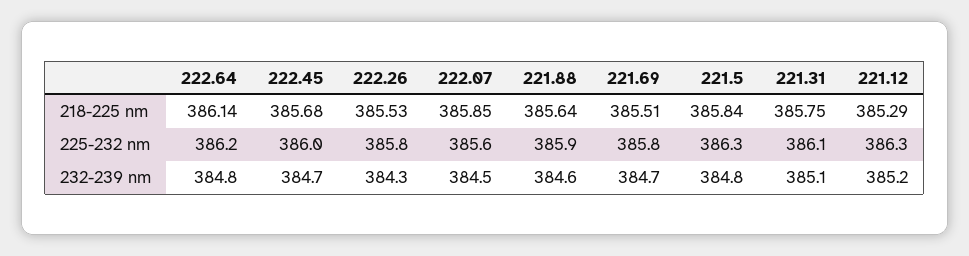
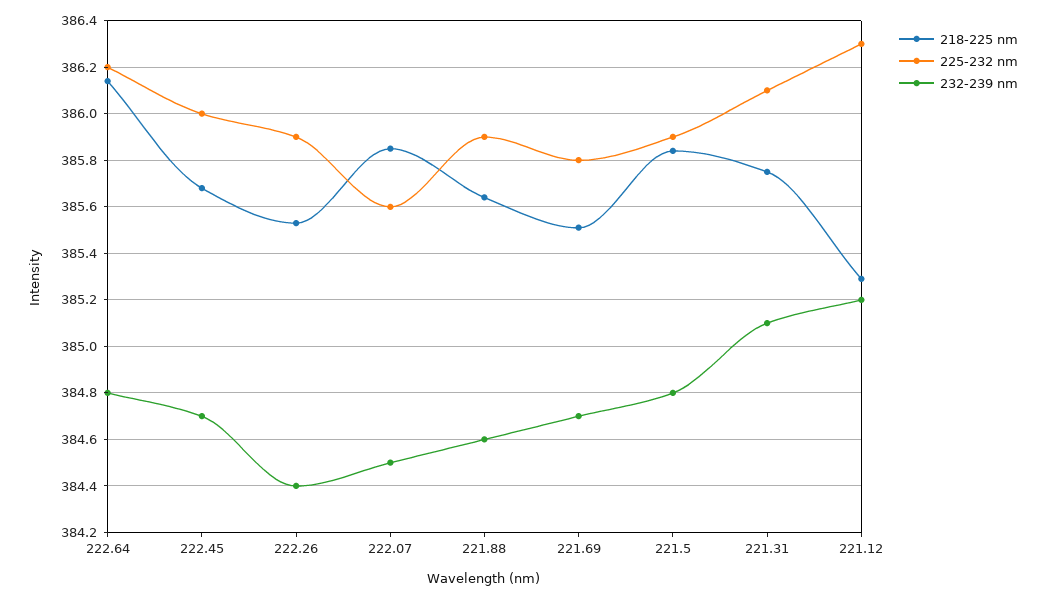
  {
    "218-225 nm": {
      "222.64": 386.14,
      "222.45": 385.68,
      "222.26": 385.53,
      "222.07": 385.85,
      "221.88": 385.64,
      "221.69": 385.51,
      "221.5": 385.84,
      "221.31": 385.75,
      "221.12": 385.29
    },
    "225-232 nm": {
      "222.64": 386.2,
      "222.45": 386,
-     "222.26": 385.8,
+     "222.26": 385.9,
      "222.07": 385.6,
      "221.88": 385.9,
      "221.69": 385.8,
-     "221.5": 386.3,
+     "221.5": 385.9,
      "221.31": 386.1,
      "221.12": 386.3
    },
    "232-239 nm": {
      "222.64": 384.8,
      "222.45": 384.7,
-     "222.26": 384.3,
+     "222.26": 384.4,
      "222.07": 384.5,
      "221.88": 384.6,
      "221.69": 384.7,
      "221.5": 384.8,
      "221.31": 385.1,
      "221.12": 385.2
    }
  }

